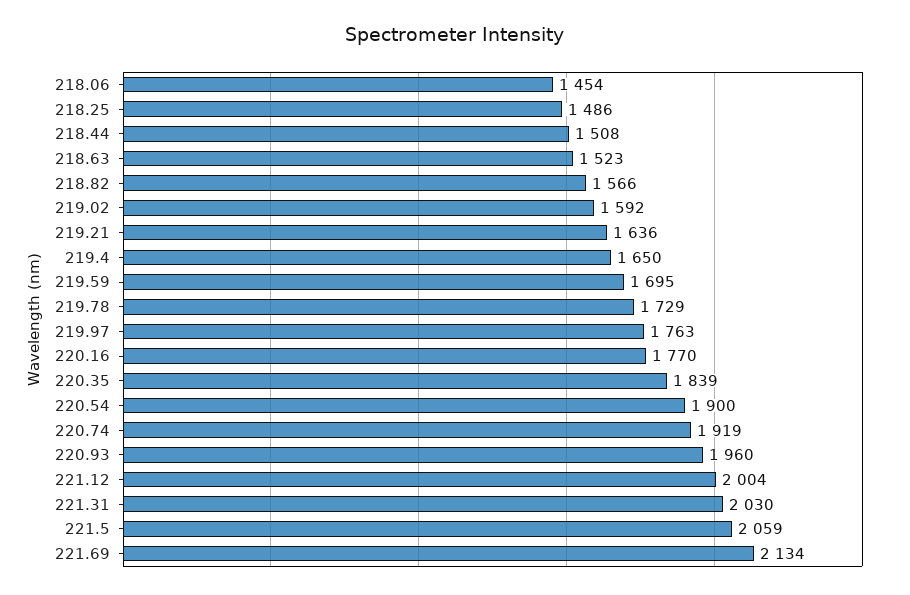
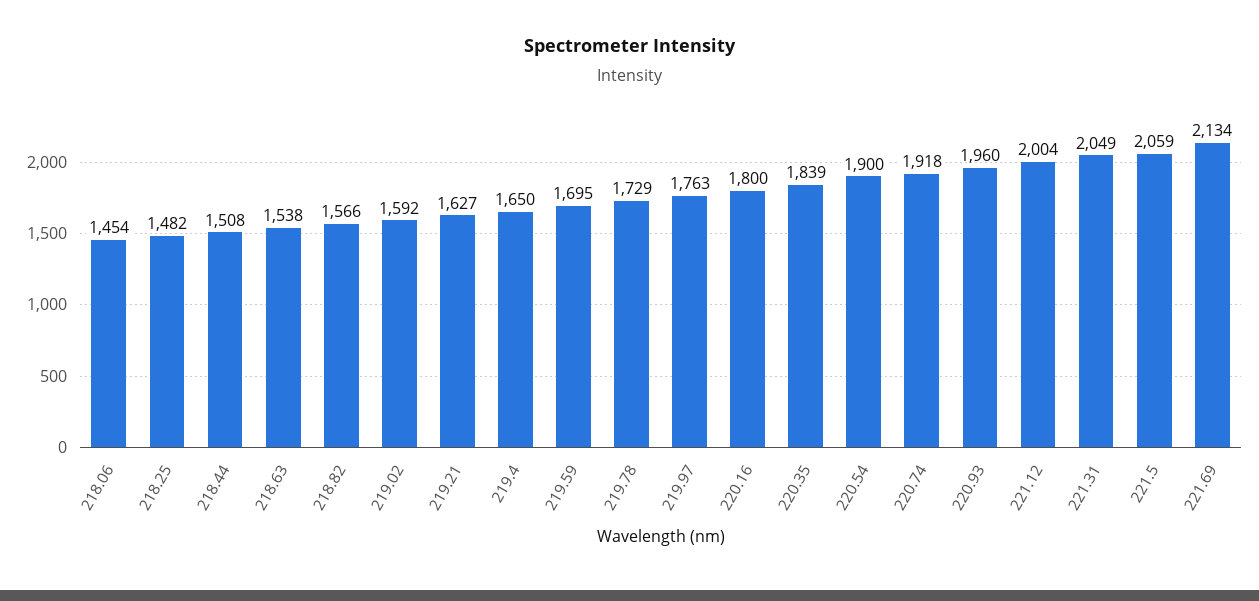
  {
    "218.06": 1454,
-   "218.25": 1486,
+   "218.25": 1482,
    "218.44": 1508,
-   "218.63": 1523,
+   "218.63": 1538,
    "218.82": 1566,
    "219.02": 1592,
-   "219.21": 1636,
+   "219.21": 1627,
    "219.4": 1650,
    "219.59": 1695,
    "219.78": 1729,
    "219.97": 1763,
-   "220.16": 1770,
+   "220.16": 1800,
    "220.35": 1839,
    "220.54": 1900,
-   "220.74": 1919,
+   "220.74": 1918,
    "220.93": 1960,
    "221.12": 2004,
-   "221.31": 2030,
+   "221.31": 2049,
    "221.5": 2059,
    "221.69": 2134
  }

